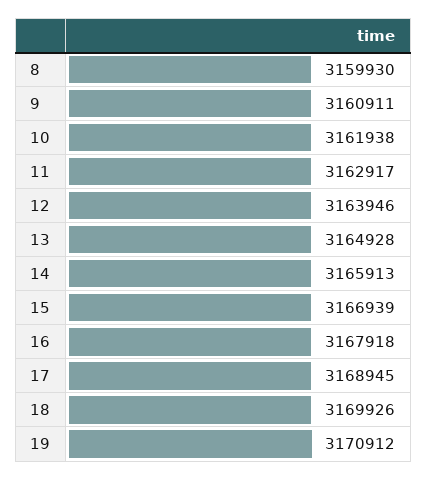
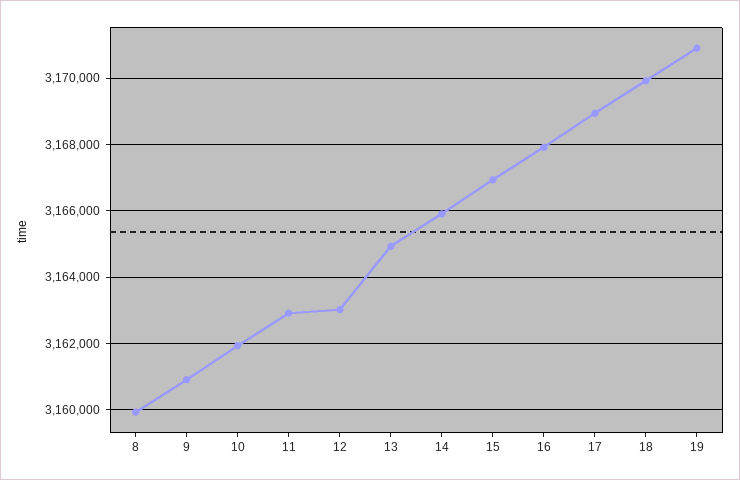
  {
    "8": 3159930,
    "9": 3160911,
    "10": 3161938,
    "11": 3162917,
-   "12": 3163946,
+   "12": 3163000,
    "13": 3164928,
    "14": 3165913,
    "15": 3166939,
    "16": 3167918,
    "17": 3168945,
    "18": 3169926,
    "19": 3170912
  }

